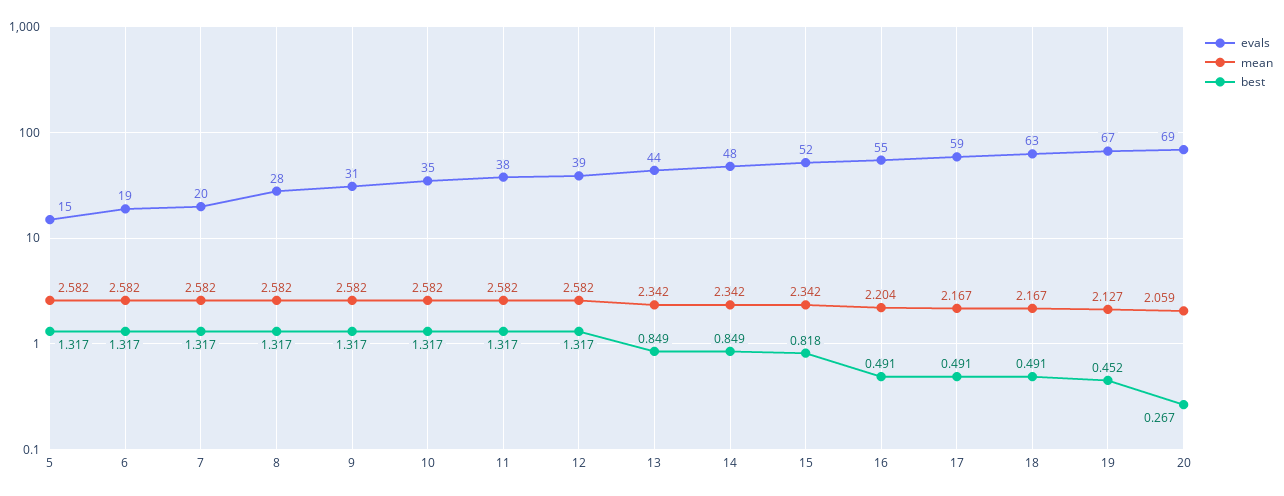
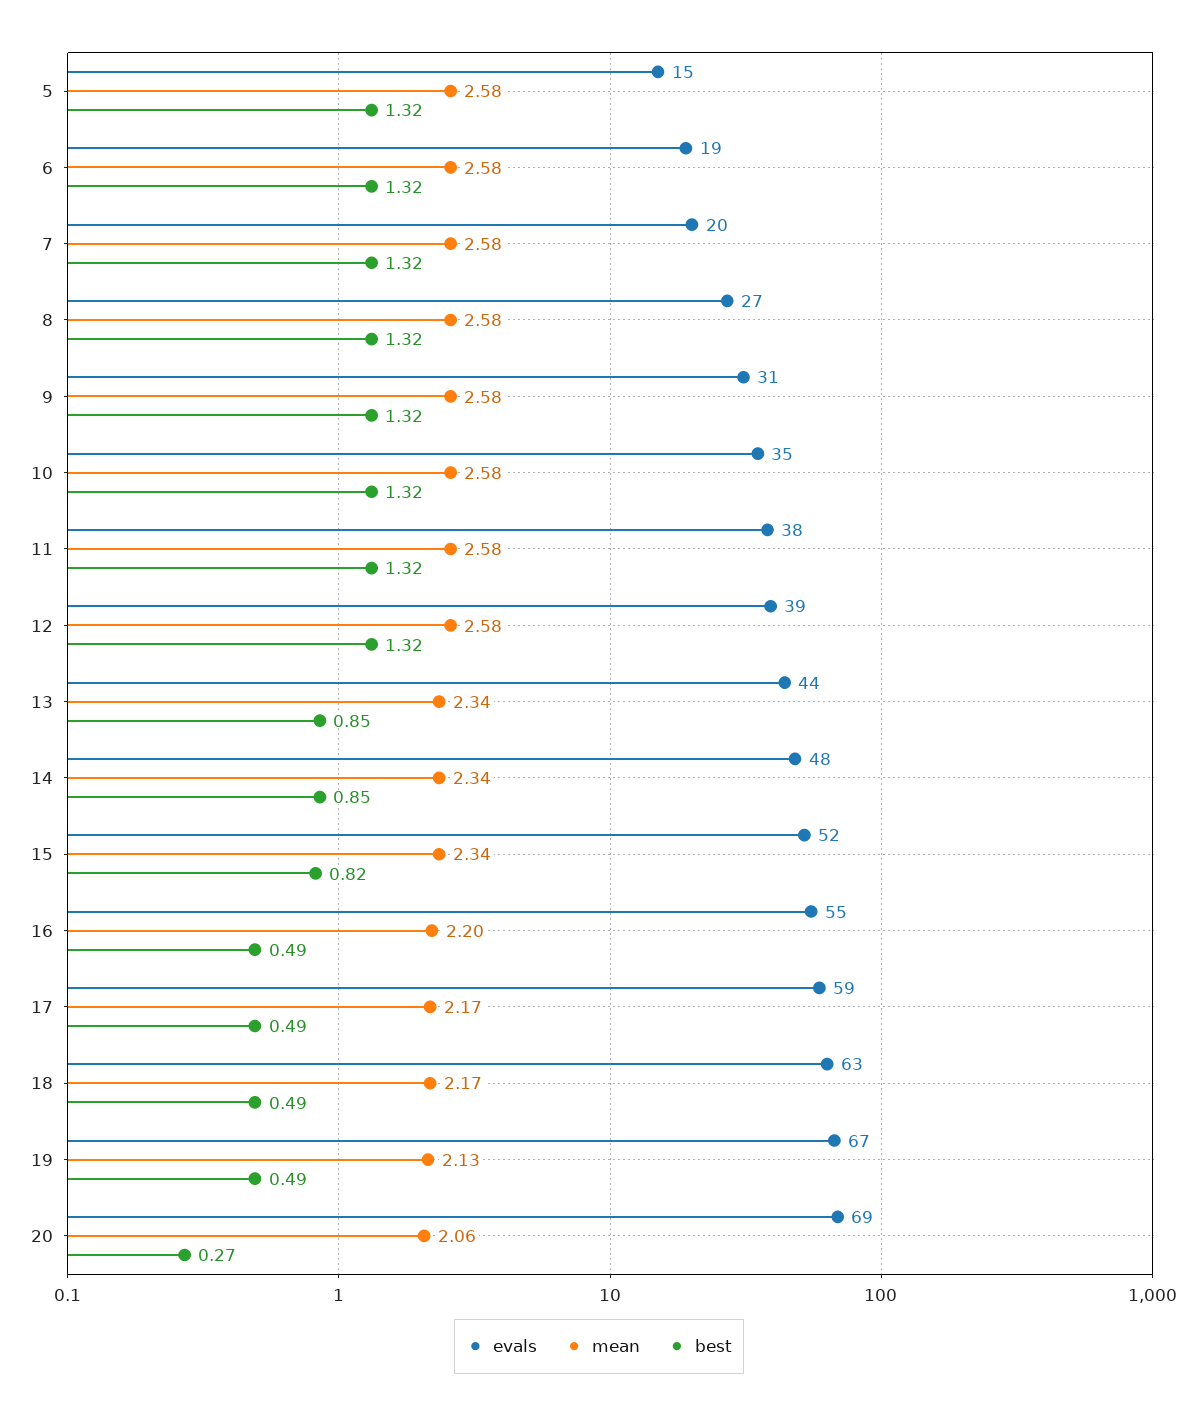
  {
    "evals": {
      "5": 15,
      "6": 19,
      "7": 20,
-     "8": 28,
+     "8": 27,
      "9": 31,
      "10": 35,
      "11": 38,
      "12": 39,
      "13": 44,
      "14": 48,
      "15": 52,
      "16": 55,
      "17": 59,
      "18": 63,
      "19": 67,
      "20": 69
    },
    "mean": {
      "5": 2.582,
      "6": 2.582,
      "7": 2.582,
      "8": 2.582,
      "9": 2.582,
      "10": 2.582,
      "11": 2.582,
      "12": 2.582,
      "13": 2.342,
      "14": 2.342,
      "15": 2.342,
      "16": 2.204,
      "17": 2.167,
      "18": 2.167,
      "19": 2.127,
      "20": 2.059
    },
    "best": {
      "5": 1.317,
      "6": 1.317,
      "7": 1.317,
      "8": 1.317,
      "9": 1.317,
      "10": 1.317,
      "11": 1.317,
      "12": 1.317,
      "13": 0.849,
      "14": 0.849,
      "15": 0.818,
      "16": 0.491,
      "17": 0.491,
      "18": 0.491,
-     "19": 0.452,
+     "19": 0.49,
      "20": 0.267
    }
  }

